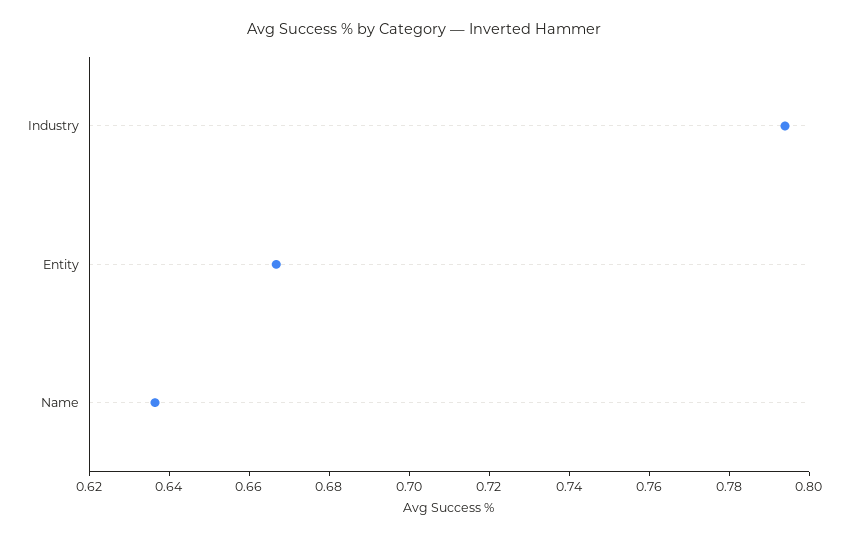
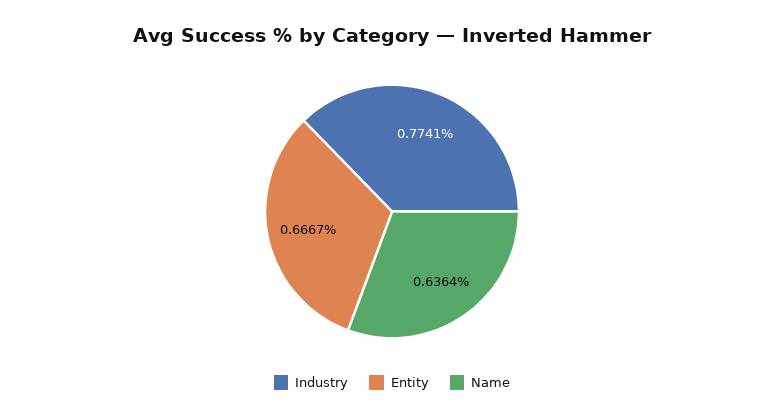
  {
-   "Industry": 0.795,
+   "Industry": 0.7741,
    "Entity": 0.6667,
    "Name": 0.6364
  }

